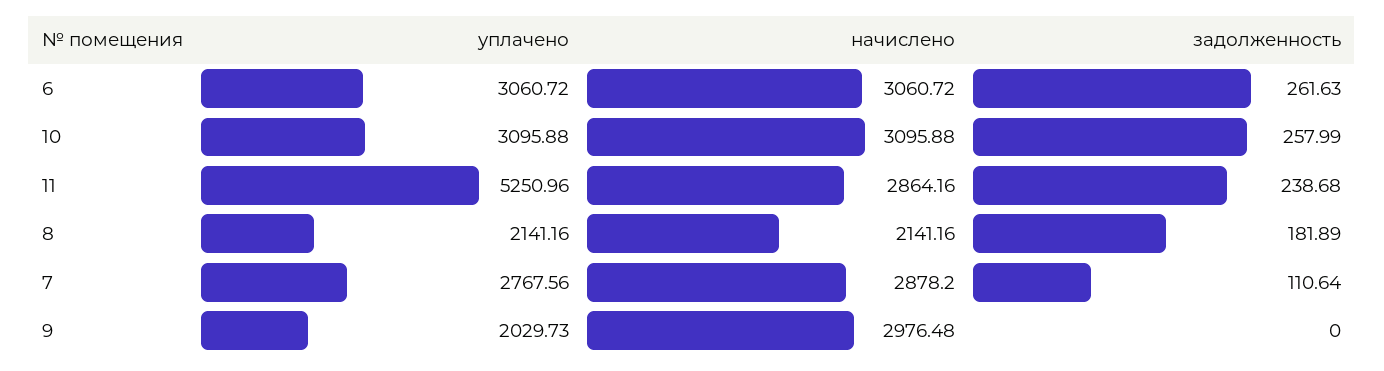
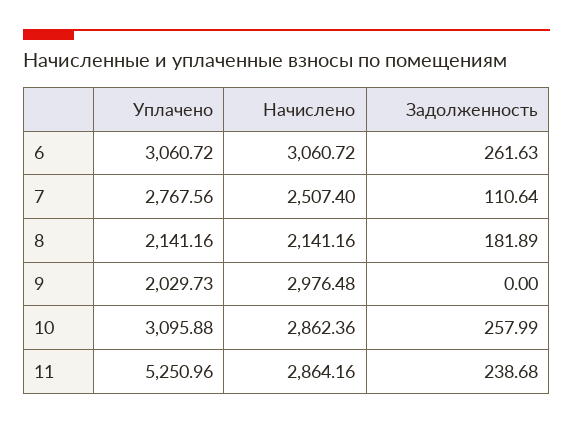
  {
    "уплачено": {
      "6": 3060.72,
      "10": 3095.88,
      "11": 5250.96,
      "8": 2141.16,
      "7": 2767.56,
      "9": 2029.73
    },
    "начислено": {
      "6": 3060.72,
-     "10": 3095.88,
+     "10": 2862.36,
      "11": 2864.16,
      "8": 2141.16,
-     "7": 2878.2,
+     "7": 2507.4,
      "9": 2976.48
    },
    "задолженность": {
      "6": 261.63,
      "10": 257.99,
      "11": 238.68,
      "8": 181.89,
      "7": 110.64,
      "9": 0
    }
  }

